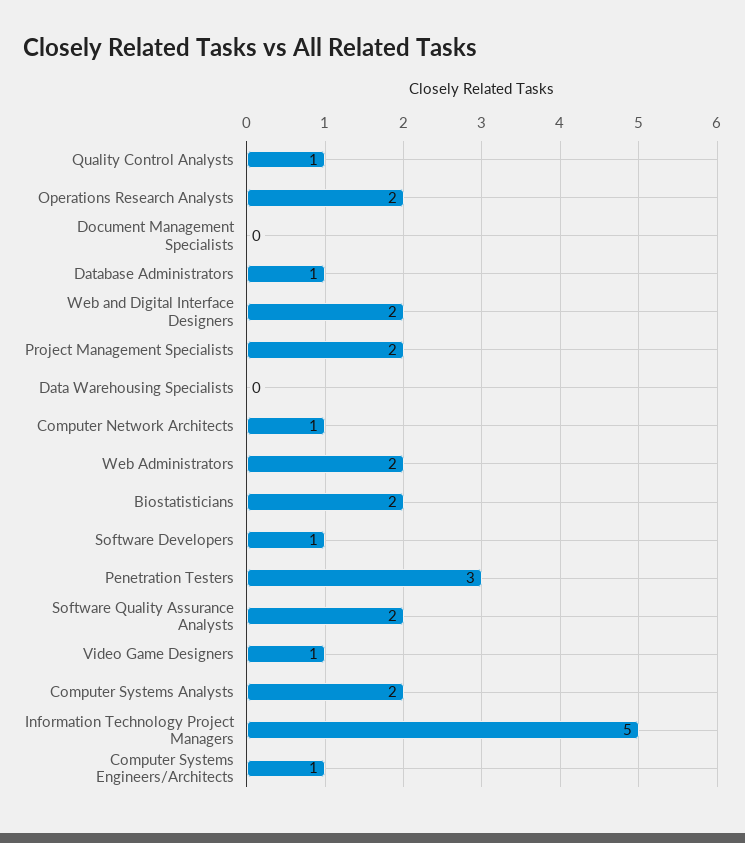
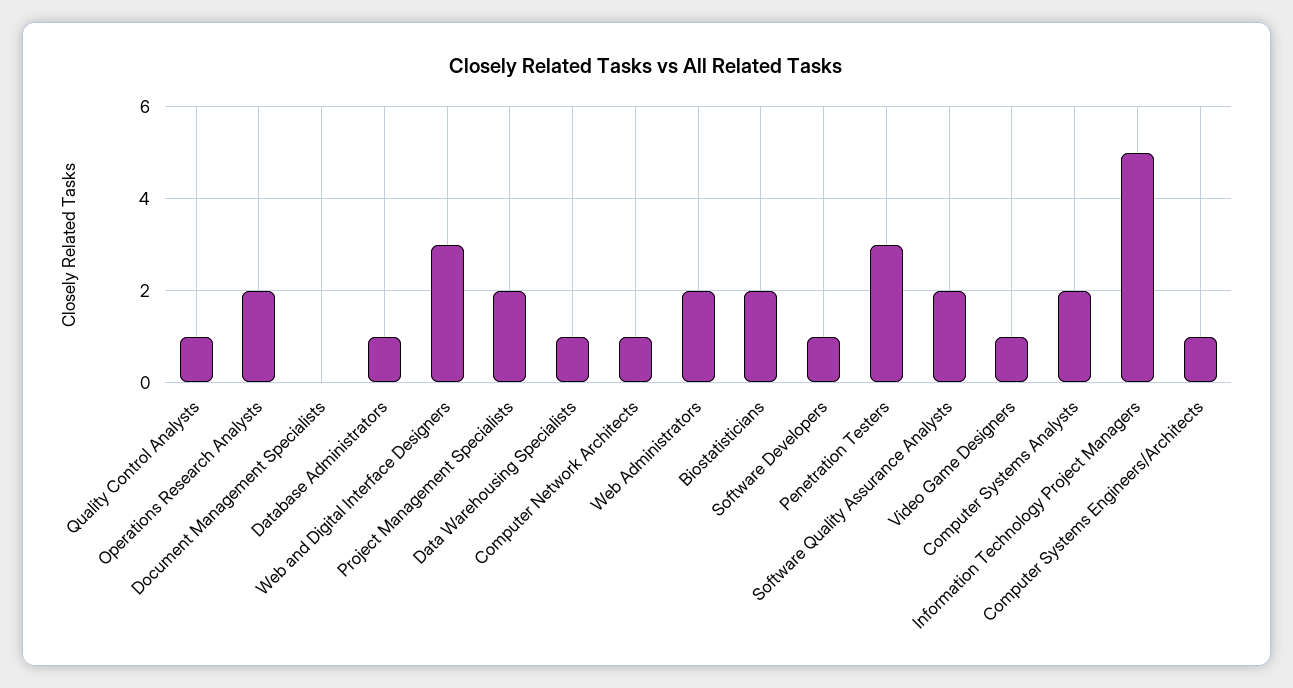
  {
    "Quality Control Analysts": 1,
    "Operations Research Analysts": 2,
    "Document Management Specialists": 0,
    "Database Administrators": 1,
-   "Web and Digital Interface Designers": 2,
+   "Web and Digital Interface Designers": 3,
    "Project Management Specialists": 2,
-   "Data Warehousing Specialists": 0,
+   "Data Warehousing Specialists": 1,
    "Computer Network Architects": 1,
    "Web Administrators": 2,
    "Biostatisticians": 2,
    "Software Developers": 1,
    "Penetration Testers": 3,
    "Software Quality Assurance Analysts": 2,
    "Video Game Designers": 1,
    "Computer Systems Analysts": 2,
    "Information Technology Project Managers": 5,
    "Computer Systems Engineers/Architects": 1
  }

